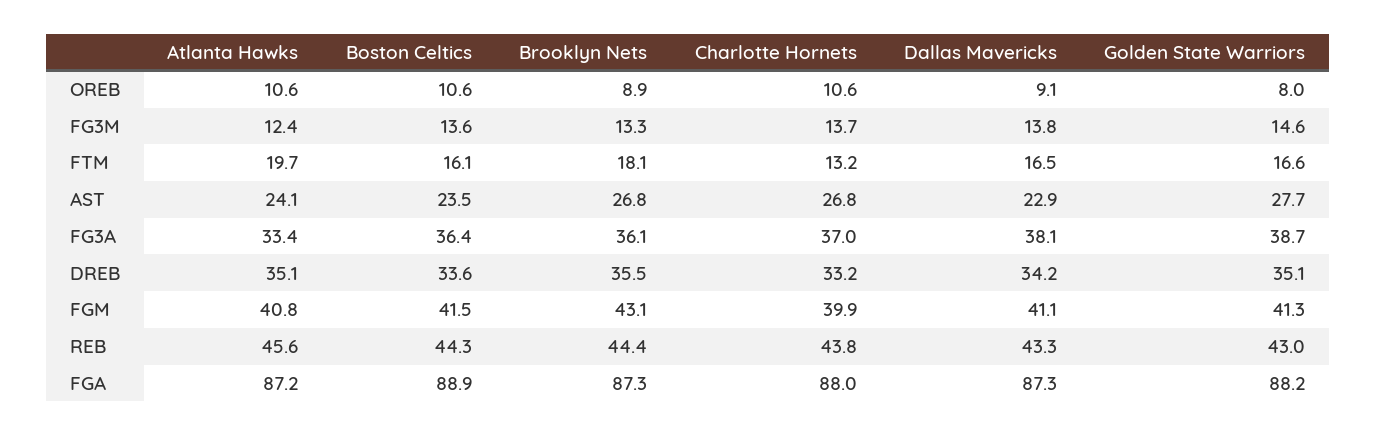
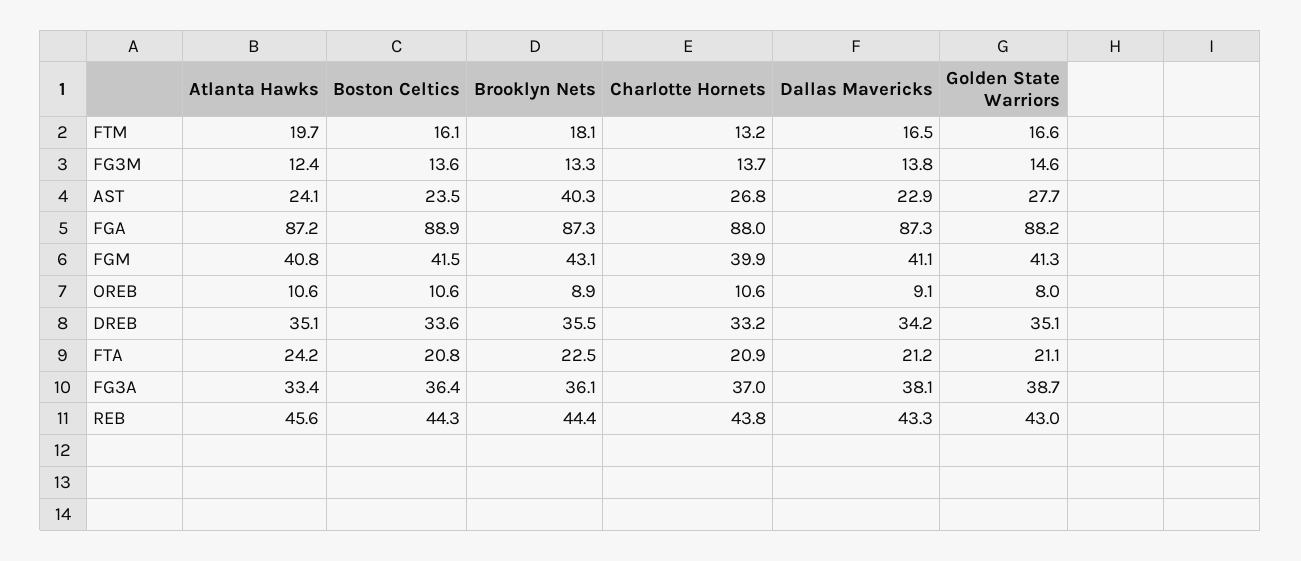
  {
    "Atlanta Hawks": {
      "OREB": 10.6,
      "FG3M": 12.4,
      "FTM": 19.7,
      "AST": 24.1,
      "FG3A": 33.4,
      "DREB": 35.1,
      "FGM": 40.8,
      "REB": 45.6,
-     "FGA": 87.2
+     "FGA": 87.2,
+     "FTA": 24.2
    },
    "Boston Celtics": {
      "OREB": 10.6,
      "FG3M": 13.6,
      "FTM": 16.1,
      "AST": 23.5,
      "FG3A": 36.4,
      "DREB": 33.6,
      "FGM": 41.5,
      "REB": 44.3,
-     "FGA": 88.9
+     "FGA": 88.9,
+     "FTA": 20.8
    },
    "Brooklyn Nets": {
      "OREB": 8.9,
      "FG3M": 13.3,
      "FTM": 18.1,
-     "AST": 26.8,
+     "AST": 40.3,
      "FG3A": 36.1,
      "DREB": 35.5,
      "FGM": 43.1,
      "REB": 44.4,
-     "FGA": 87.3
+     "FGA": 87.3,
+     "FTA": 22.5
    },
    "Charlotte Hornets": {
      "OREB": 10.6,
      "FG3M": 13.7,
      "FTM": 13.2,
      "AST": 26.8,
      "FG3A": 37,
      "DREB": 33.2,
      "FGM": 39.9,
      "REB": 43.8,
-     "FGA": 88
+     "FGA": 88,
+     "FTA": 20.9
    },
    "Dallas Mavericks": {
      "OREB": 9.1,
      "FG3M": 13.8,
      "FTM": 16.5,
      "AST": 22.9,
      "FG3A": 38.1,
      "DREB": 34.2,
      "FGM": 41.1,
      "REB": 43.3,
-     "FGA": 87.3
+     "FGA": 87.3,
+     "FTA": 21.2
    },
    "Golden State Warriors": {
      "OREB": 8,
      "FG3M": 14.6,
      "FTM": 16.6,
      "AST": 27.7,
      "FG3A": 38.7,
      "DREB": 35.1,
      "FGM": 41.3,
      "REB": 43,
-     "FGA": 88.2
+     "FGA": 88.2,
+     "FTA": 21.1
    }
  }

